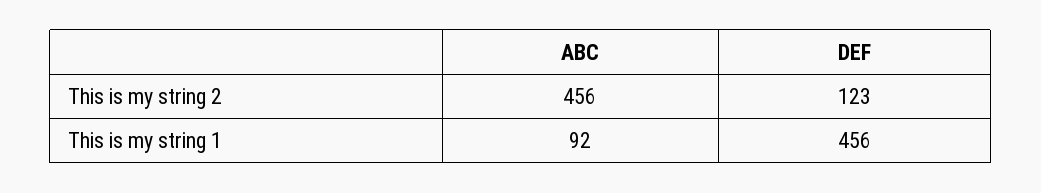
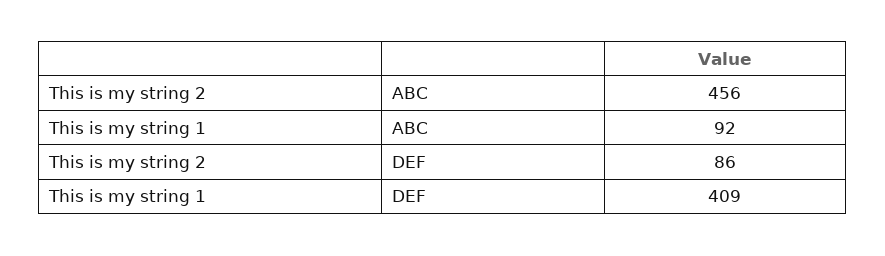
  {
    "ABC": {
      "This is my string 2": 456,
      "This is my string 1": 92
    },
    "DEF": {
-     "This is my string 2": 123,
+     "This is my string 2": 86,
-     "This is my string 1": 456
+     "This is my string 1": 409
    }
  }

